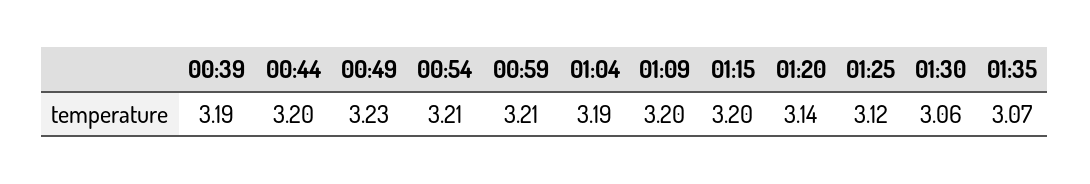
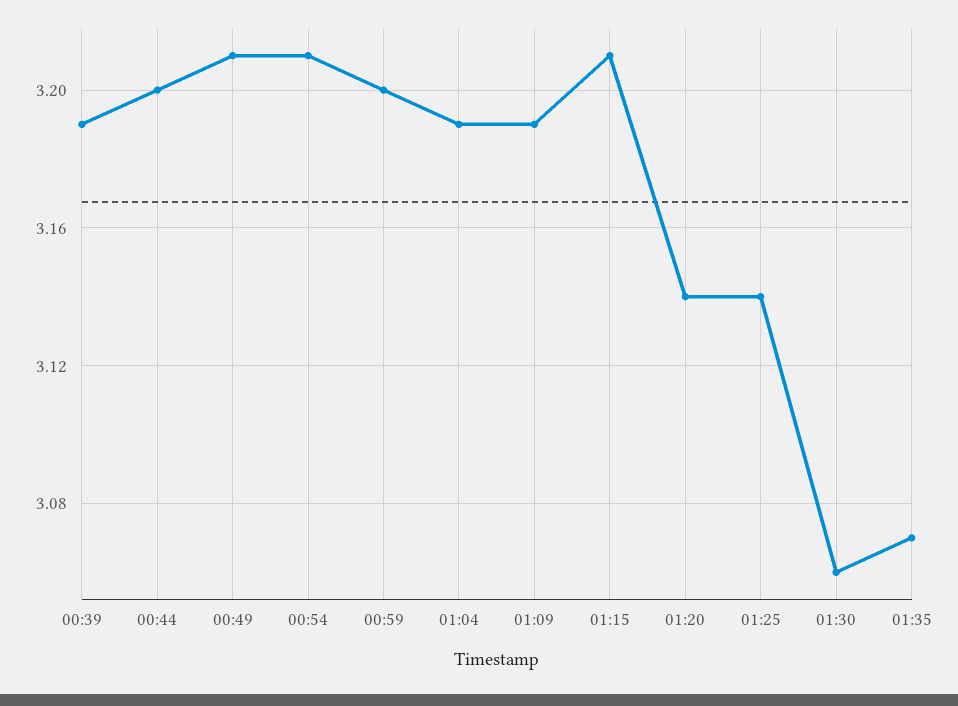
  {
    "00:39": 3.19,
    "00:44": 3.2,
-   "00:49": 3.23,
+   "00:49": 3.21,
    "00:54": 3.21,
-   "00:59": 3.21,
+   "00:59": 3.2,
    "01:04": 3.19,
-   "01:09": 3.2,
+   "01:09": 3.19,
-   "01:15": 3.2,
+   "01:15": 3.21,
    "01:20": 3.14,
-   "01:25": 3.12,
+   "01:25": 3.14,
    "01:30": 3.06,
    "01:35": 3.07
  }

